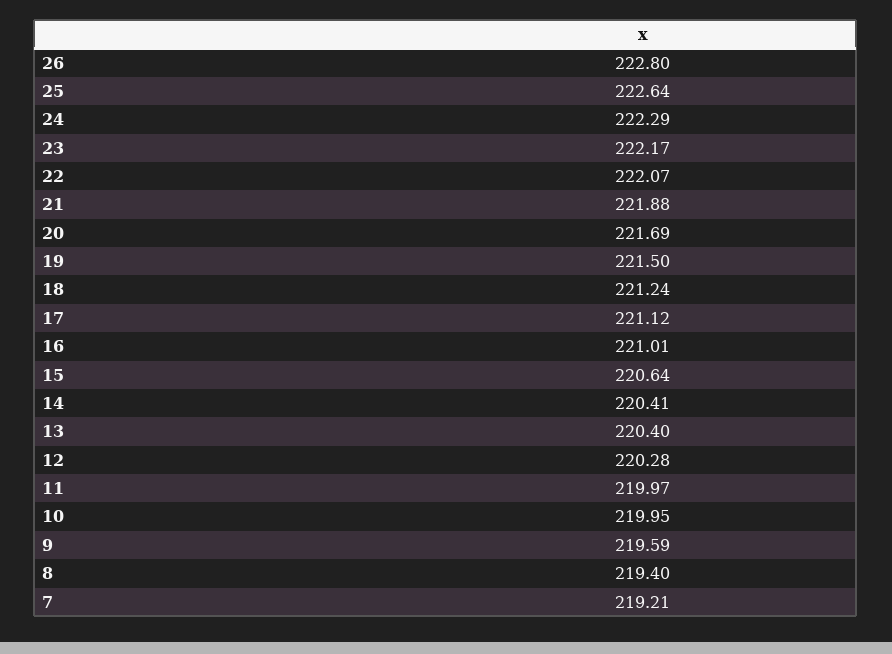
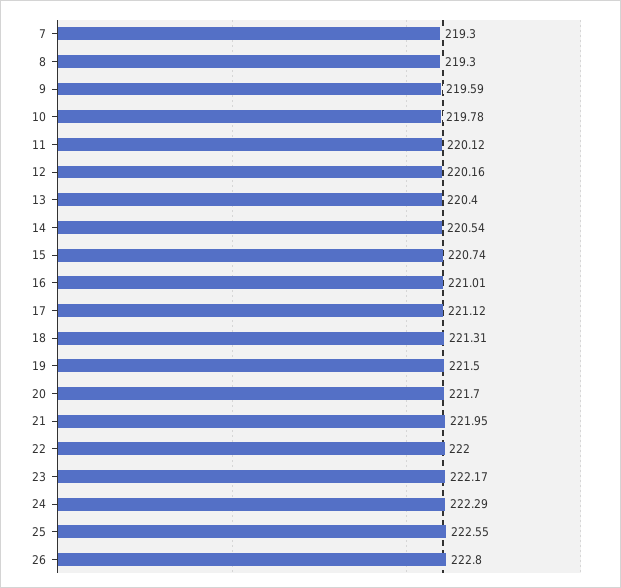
  {
    "26": 222.8,
-   "25": 222.64,
+   "25": 222.55,
    "24": 222.29,
    "23": 222.17,
-   "22": 222.07,
+   "22": 222,
-   "21": 221.88,
+   "21": 221.95,
-   "20": 221.69,
+   "20": 221.7,
    "19": 221.5,
-   "18": 221.24,
+   "18": 221.31,
    "17": 221.12,
    "16": 221.01,
-   "15": 220.64,
+   "15": 220.74,
-   "14": 220.41,
+   "14": 220.54,
    "13": 220.4,
-   "12": 220.28,
+   "12": 220.16,
-   "11": 219.97,
+   "11": 220.12,
-   "10": 219.95,
+   "10": 219.78,
    "9": 219.59,
-   "8": 219.4,
+   "8": 219.3,
-   "7": 219.21
+   "7": 219.3
  }

